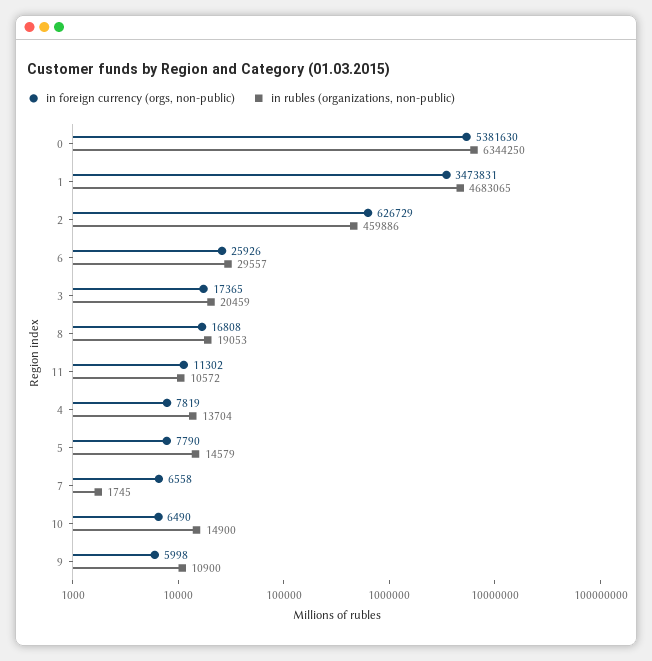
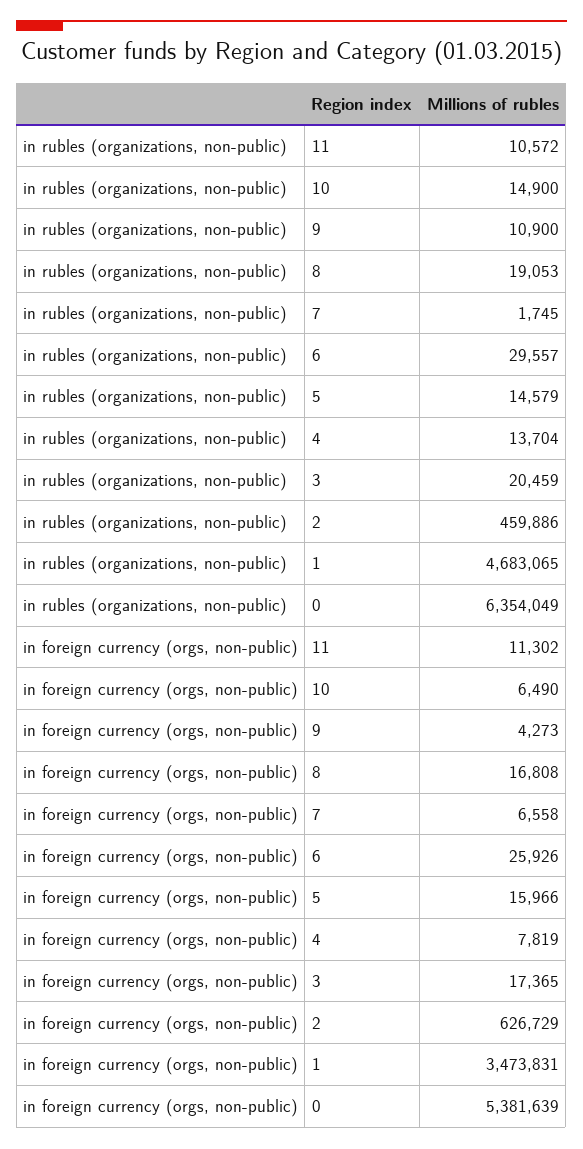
  {
    "in foreign currency (orgs, non-public)": {
-     "0": 5381630,
+     "0": 5381639,
      "1": 3473831,
      "2": 626729,
      "6": 25926,
      "3": 17365,
      "8": 16808,
      "11": 11302,
      "4": 7819,
-     "5": 7790,
+     "5": 15966,
      "7": 6558,
      "10": 6490,
-     "9": 5998
+     "9": 4273
    },
    "in rubles (organizations, non-public)": {
-     "0": 6344250,
+     "0": 6354049,
      "1": 4683065,
      "2": 459886,
      "6": 29557,
      "3": 20459,
      "8": 19053,
      "11": 10572,
      "4": 13704,
      "5": 14579,
      "7": 1745,
      "10": 14900,
      "9": 10900
    }
  }

